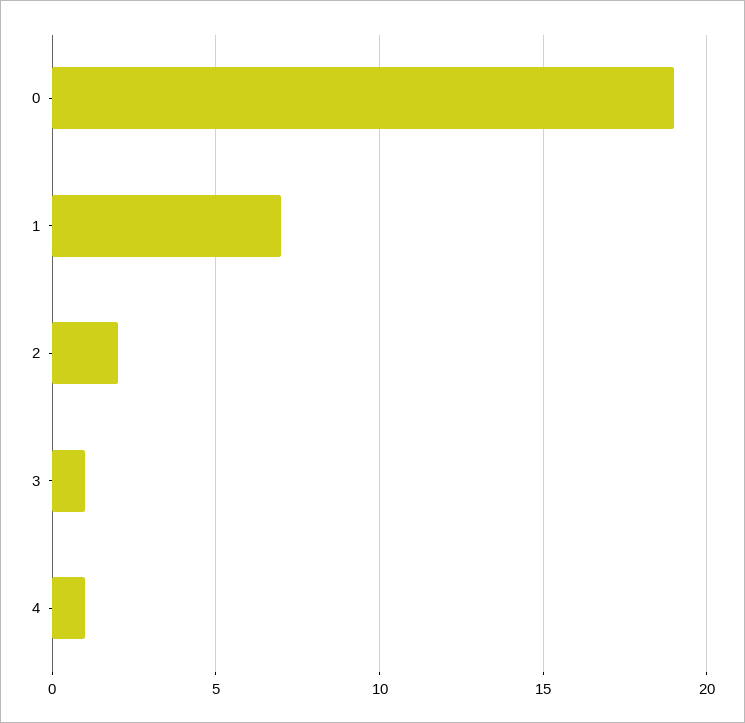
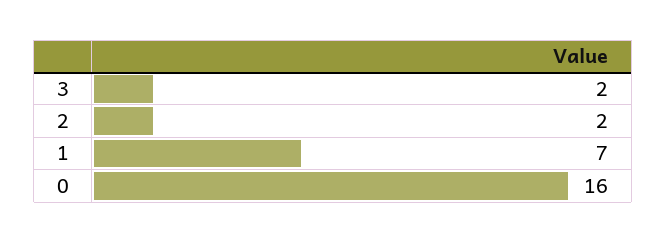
  {
-   "0": 19,
+   "0": 16,
    "1": 7,
    "2": 2,
-   "3": 1,
+   "3": 2
-   "4": 1
  }

